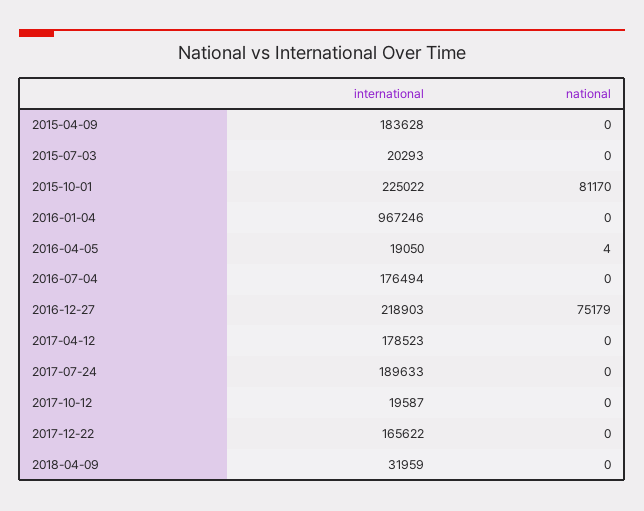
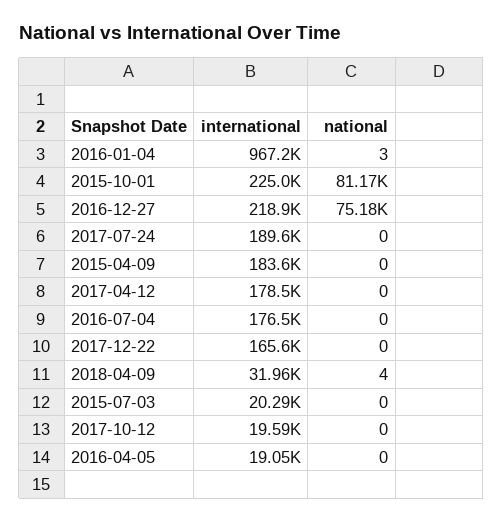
  {
    "international": {
      "2015-04-09": 183628,
      "2015-07-03": 20293,
      "2015-10-01": 225022,
      "2016-01-04": 967246,
      "2016-04-05": 19050,
      "2016-07-04": 176494,
      "2016-12-27": 218903,
      "2017-04-12": 178523,
      "2017-07-24": 189633,
      "2017-10-12": 19587,
      "2017-12-22": 165622,
      "2018-04-09": 31959
    },
    "national": {
      "2015-04-09": 0,
      "2015-07-03": 0,
      "2015-10-01": 81170,
-     "2016-01-04": 0,
+     "2016-01-04": 3,
-     "2016-04-05": 4,
+     "2016-04-05": 0,
      "2016-07-04": 0,
      "2016-12-27": 75179,
      "2017-04-12": 0,
      "2017-07-24": 0,
      "2017-10-12": 0,
      "2017-12-22": 0,
-     "2018-04-09": 0
+     "2018-04-09": 4
    }
  }

